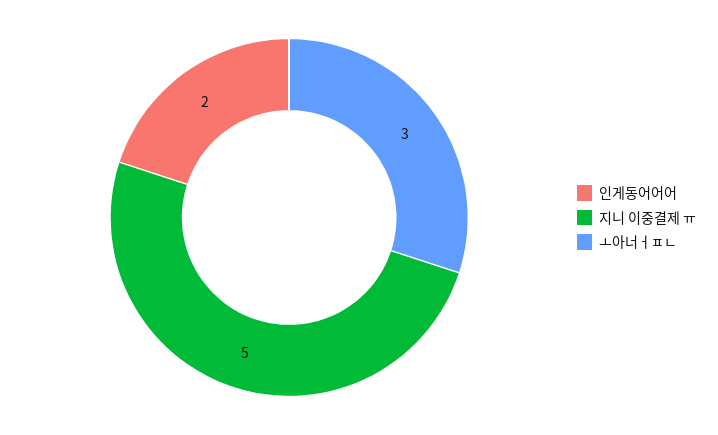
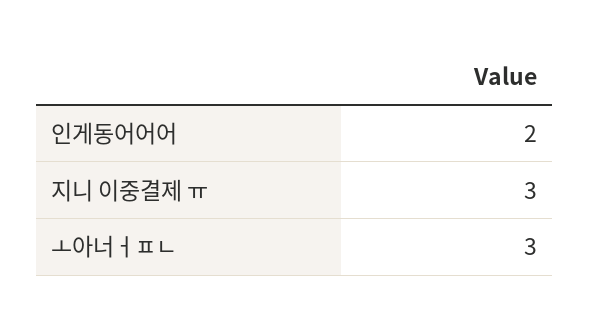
  {
    "인게동어어어": 2,
-   "지니 이중결제 ㅠ": 5,
+   "지니 이중결제 ㅠ": 3,
    "ㅗ아너ㅓㅍㄴ": 3
  }

